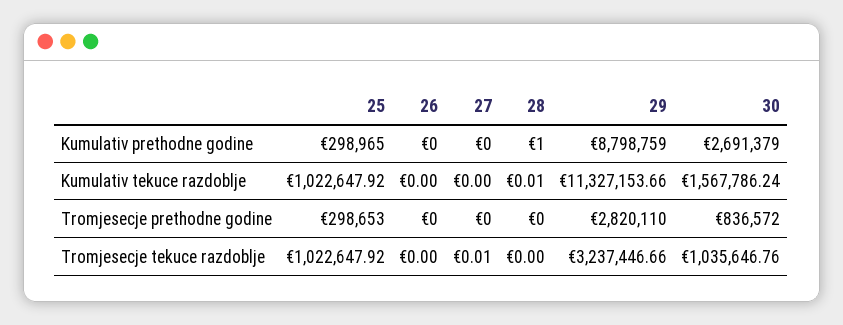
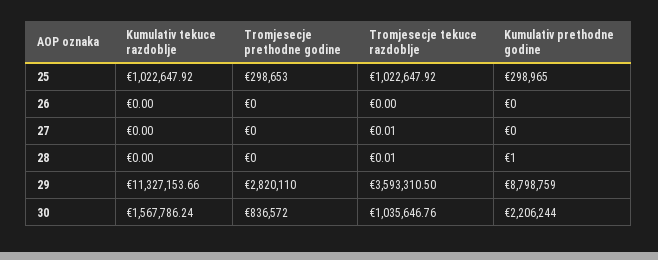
  {
    "25": {
      "Kumulativ prethodne godine": 298965,
      "Kumulativ tekuce razdoblje": 1022647.92,
      "Tromjesecje prethodne godine": 298653,
      "Tromjesecje tekuce razdoblje": 1022647.92
    },
    "26": {
      "Kumulativ prethodne godine": 0,
      "Kumulativ tekuce razdoblje": 0,
      "Tromjesecje prethodne godine": 0,
      "Tromjesecje tekuce razdoblje": 0
    },
    "27": {
      "Kumulativ prethodne godine": 0,
      "Kumulativ tekuce razdoblje": 0,
      "Tromjesecje prethodne godine": 0,
      "Tromjesecje tekuce razdoblje": 0.01
    },
    "28": {
      "Kumulativ prethodne godine": 1,
-     "Kumulativ tekuce razdoblje": 0.01,
+     "Kumulativ tekuce razdoblje": 0,
      "Tromjesecje prethodne godine": 0,
-     "Tromjesecje tekuce razdoblje": 0
+     "Tromjesecje tekuce razdoblje": 0.01
    },
    "29": {
      "Kumulativ prethodne godine": 8798759,
      "Kumulativ tekuce razdoblje": 11327153.66,
      "Tromjesecje prethodne godine": 2820110,
-     "Tromjesecje tekuce razdoblje": 3237446.66
+     "Tromjesecje tekuce razdoblje": 3593310.5
    },
    "30": {
-     "Kumulativ prethodne godine": 2691379,
+     "Kumulativ prethodne godine": 2206244,
      "Kumulativ tekuce razdoblje": 1567786.24,
      "Tromjesecje prethodne godine": 836572,
      "Tromjesecje tekuce razdoblje": 1035646.76
    }
  }

